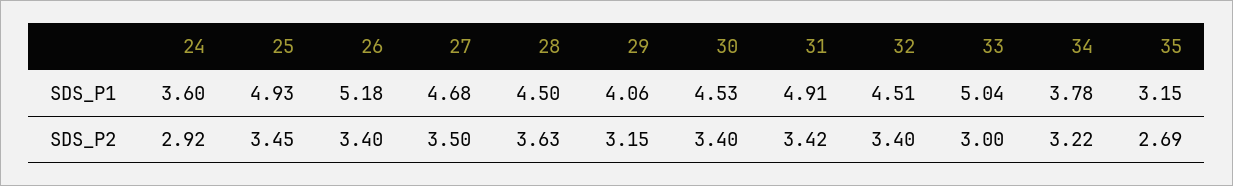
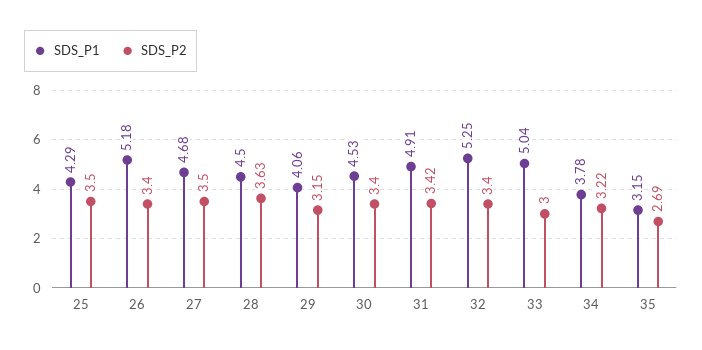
  {
    "SDS_P1": {
-     "24": 3.6,
-     "25": 4.93,
+     "25": 4.29,
      "26": 5.18,
      "27": 4.68,
      "28": 4.5,
      "29": 4.06,
      "30": 4.53,
      "31": 4.91,
-     "32": 4.51,
+     "32": 5.25,
      "33": 5.04,
      "34": 3.78,
      "35": 3.15
    },
    "SDS_P2": {
-     "24": 2.92,
-     "25": 3.45,
+     "25": 3.5,
      "26": 3.4,
      "27": 3.5,
      "28": 3.63,
      "29": 3.15,
      "30": 3.4,
      "31": 3.42,
      "32": 3.4,
      "33": 3,
      "34": 3.22,
      "35": 2.69
    }
  }

